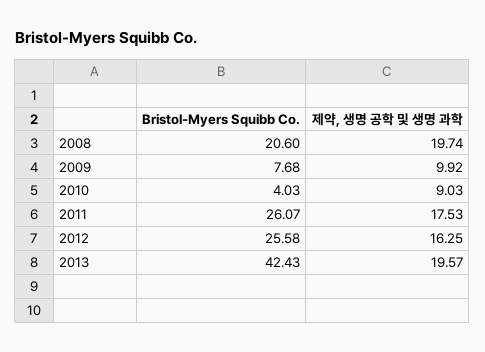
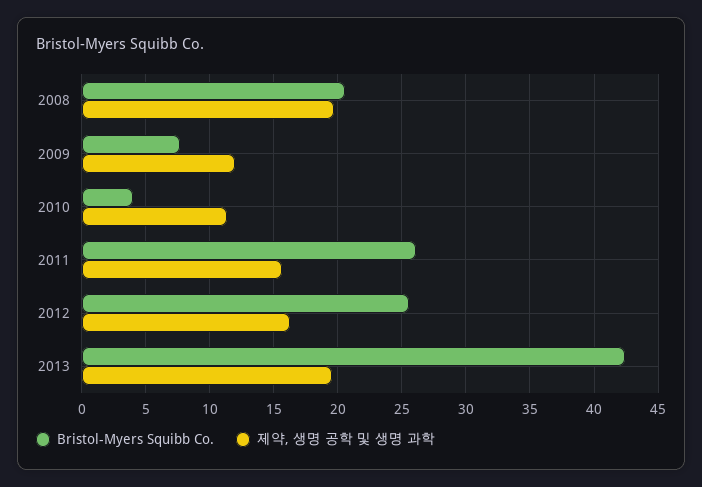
  {
    "Bristol-Myers Squibb Co.": {
      "2008": 20.6,
      "2009": 7.68,
      "2010": 4.03,
      "2011": 26.07,
      "2012": 25.58,
      "2013": 42.43
    },
    "제약, 생명 공학 및 생명 과학": {
      "2008": 19.74,
-     "2009": 9.92,
+     "2009": 12,
-     "2010": 9.03,
+     "2010": 11.5,
-     "2011": 17.53,
+     "2011": 15.5,
      "2012": 16.25,
      "2013": 19.57
    }
  }

